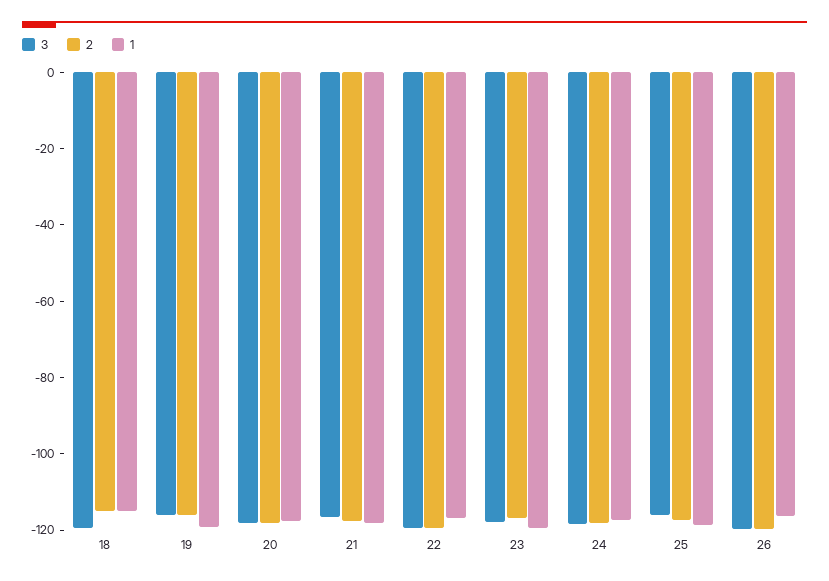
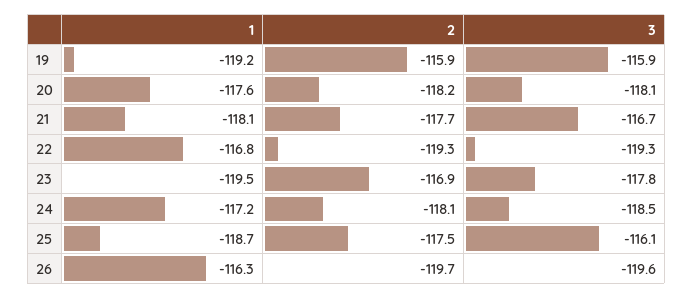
  {
    "3": {
-     "18": -120,
      "19": -115.9,
      "20": -118.1,
      "21": -116.7,
      "22": -119.3,
      "23": -117.8,
      "24": -118.5,
      "25": -116.1,
      "26": -119.6
    },
    "2": {
-     "18": -115,
      "19": -115.9,
      "20": -118.2,
      "21": -117.7,
      "22": -119.3,
      "23": -116.9,
      "24": -118.1,
      "25": -117.5,
      "26": -119.7
    },
    "1": {
-     "18": -115,
      "19": -119.2,
      "20": -117.6,
      "21": -118.1,
      "22": -116.8,
      "23": -119.5,
      "24": -117.2,
      "25": -118.7,
      "26": -116.3
    }
  }

